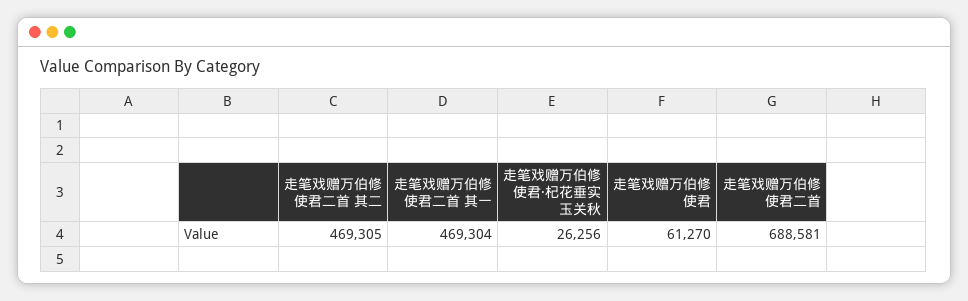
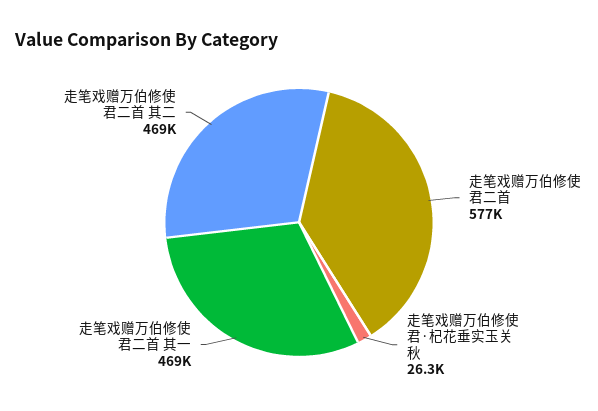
  {
    "走笔戏赠万伯修使君二首 其二": 469305,
    "走笔戏赠万伯修使君二首 其一": 469304,
    "走笔戏赠万伯修使君·杞花垂实玉关秋": 26256,
-   "走笔戏赠万伯修使君": 61270,
-   "走笔戏赠万伯修使君二首": 688581
+   "走笔戏赠万伯修使君二首": 577000
  }

